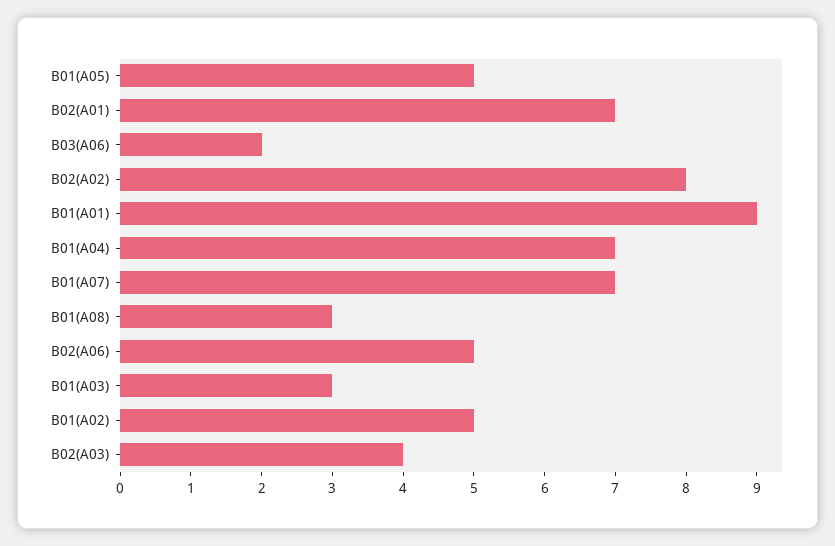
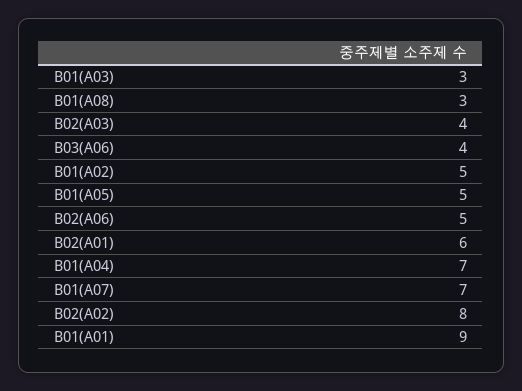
  {
    "B01(A05)": 5,
-   "B02(A01)": 7,
+   "B02(A01)": 6,
-   "B03(A06)": 2,
+   "B03(A06)": 4,
    "B02(A02)": 8,
    "B01(A01)": 9,
    "B01(A04)": 7,
    "B01(A07)": 7,
    "B01(A08)": 3,
    "B02(A06)": 5,
    "B01(A03)": 3,
    "B01(A02)": 5,
    "B02(A03)": 4
  }

